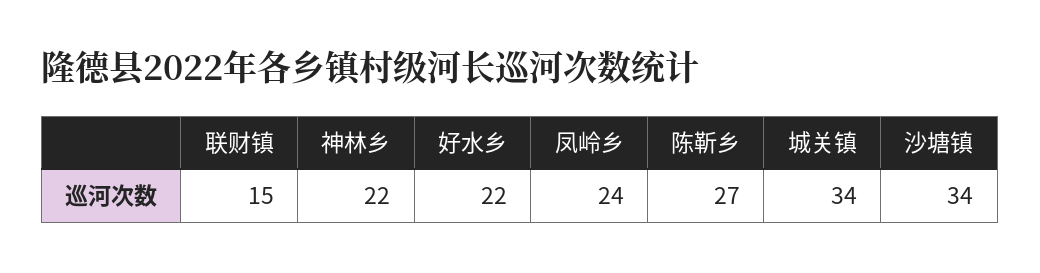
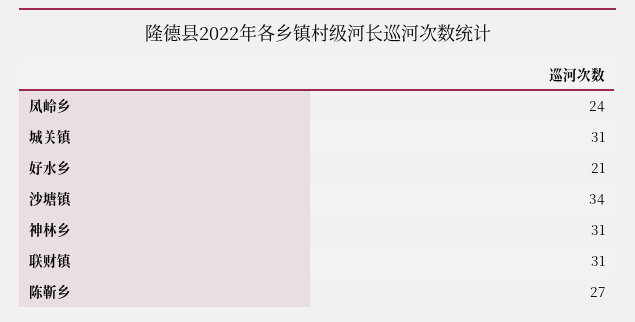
  {
-   "联财镇": 15,
+   "联财镇": 31,
-   "神林乡": 22,
+   "神林乡": 31,
-   "好水乡": 22,
+   "好水乡": 21,
    "凤岭乡": 24,
    "陈靳乡": 27,
-   "城关镇": 34,
+   "城关镇": 31,
    "沙塘镇": 34
  }

